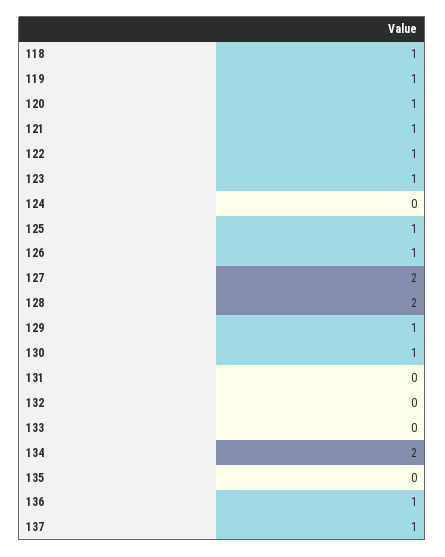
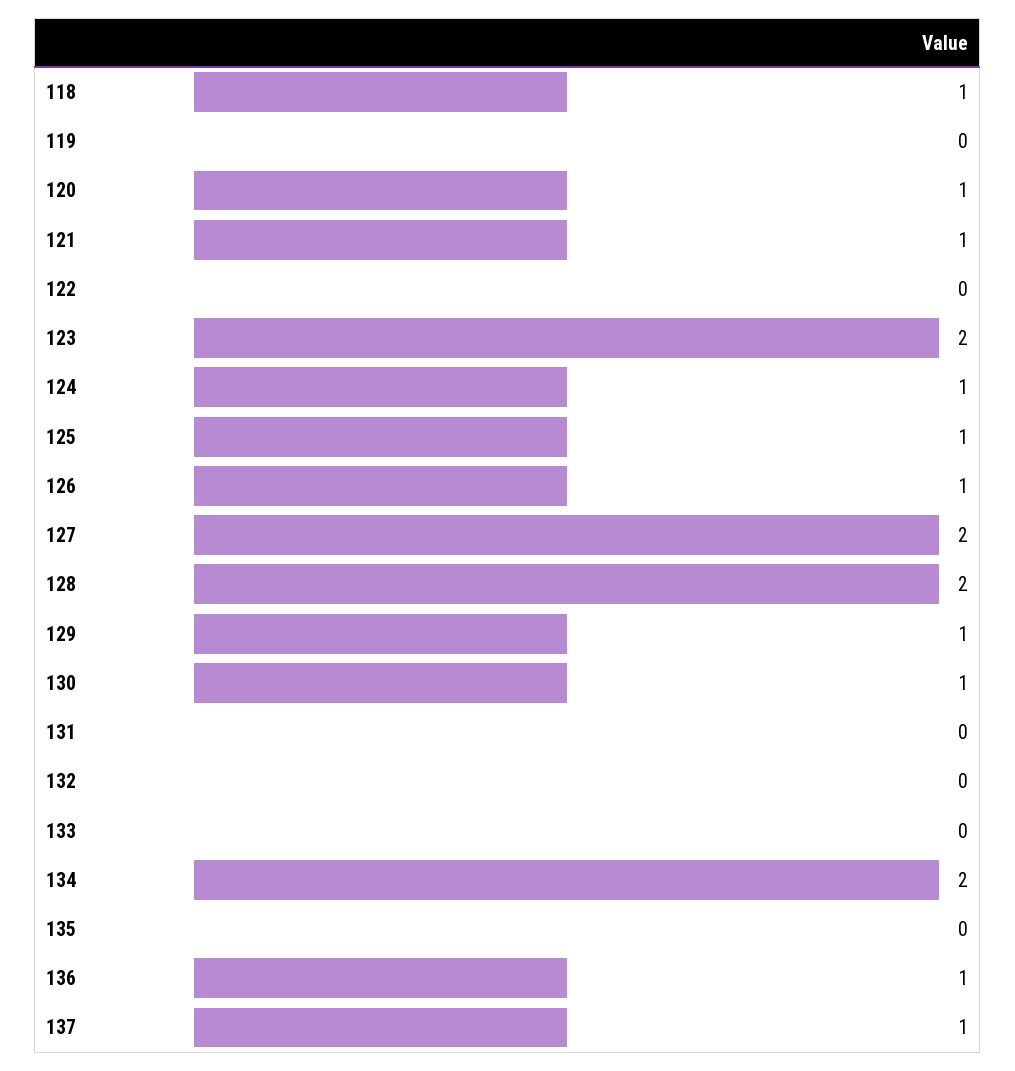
  {
    "118": 1,
-   "119": 1,
+   "119": 0,
    "120": 1,
    "121": 1,
-   "122": 1,
+   "122": 0,
-   "123": 1,
+   "123": 2,
-   "124": 0,
+   "124": 1,
    "125": 1,
    "126": 1,
    "127": 2,
    "128": 2,
    "129": 1,
    "130": 1,
    "131": 0,
    "132": 0,
    "133": 0,
    "134": 2,
    "135": 0,
    "136": 1,
    "137": 1
  }

